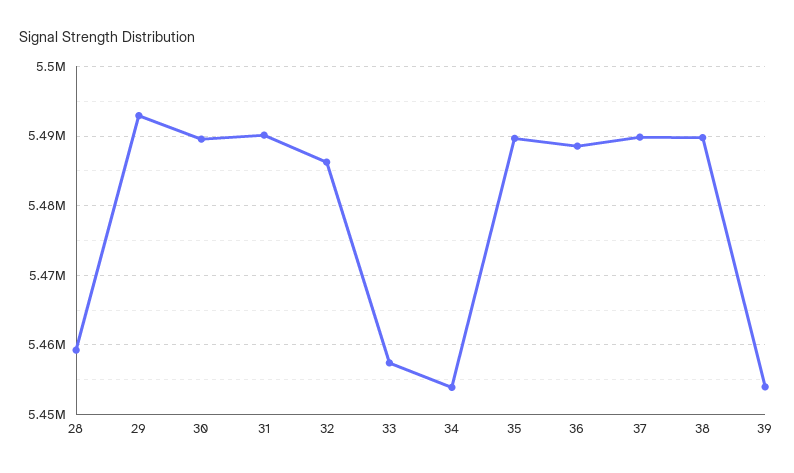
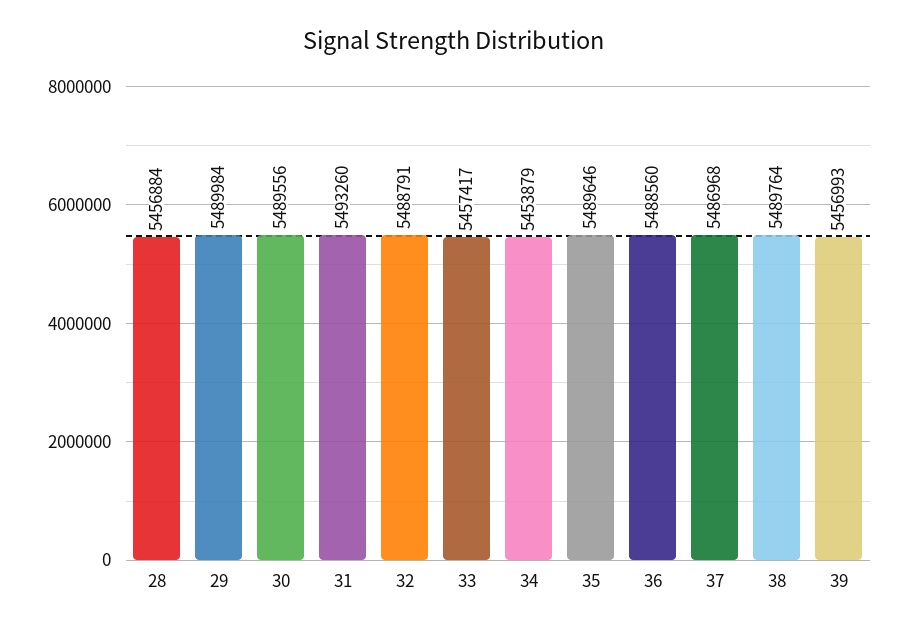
  {
-   "28": 5459000,
+   "28": 5456884,
-   "29": 5493000,
+   "29": 5489984,
    "30": 5489556,
-   "31": 5490000,
+   "31": 5493260,
-   "32": 5486000,
+   "32": 5488791,
    "33": 5457417,
    "34": 5453879,
    "35": 5489646,
    "36": 5488560,
-   "37": 5490000,
+   "37": 5486968,
    "38": 5489764,
-   "39": 5454000
+   "39": 5456993
  }

